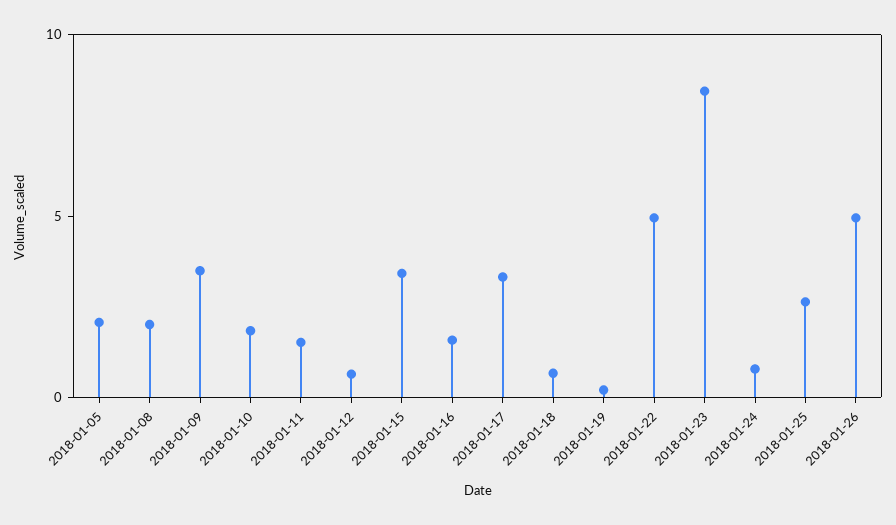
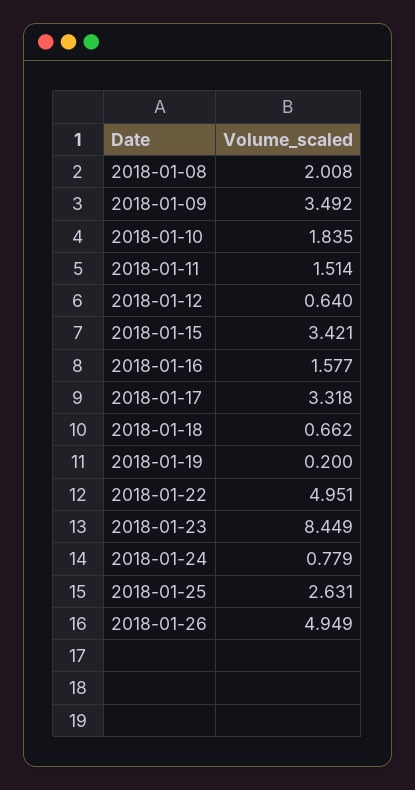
  {
-   "2018-01-05": 2,
    "2018-01-08": 2.008,
    "2018-01-09": 3.492,
    "2018-01-10": 1.835,
    "2018-01-11": 1.514,
    "2018-01-12": 0.64,
    "2018-01-15": 3.421,
    "2018-01-16": 1.577,
    "2018-01-17": 3.318,
    "2018-01-18": 0.662,
    "2018-01-19": 0.2,
    "2018-01-22": 4.951,
    "2018-01-23": 8.449,
    "2018-01-24": 0.779,
    "2018-01-25": 2.631,
    "2018-01-26": 4.949
  }

